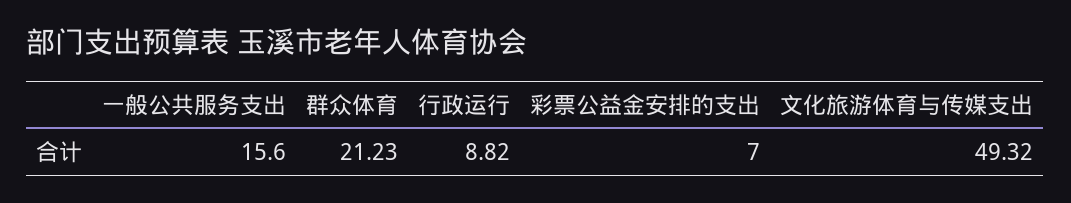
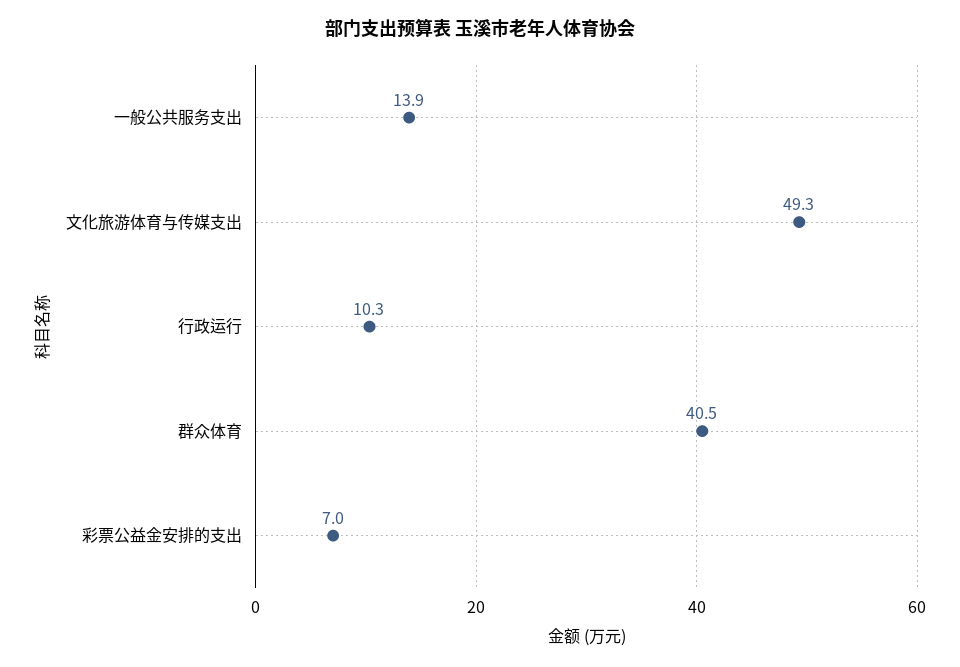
  {
-   "一般公共服务支出": 15.6,
+   "一般公共服务支出": 13.9,
-   "群众体育": 21.23,
+   "群众体育": 40.5,
-   "行政运行": 8.82,
+   "行政运行": 10.3,
    "彩票公益金安排的支出": 7,
    "文化旅游体育与传媒支出": 49.32
  }

